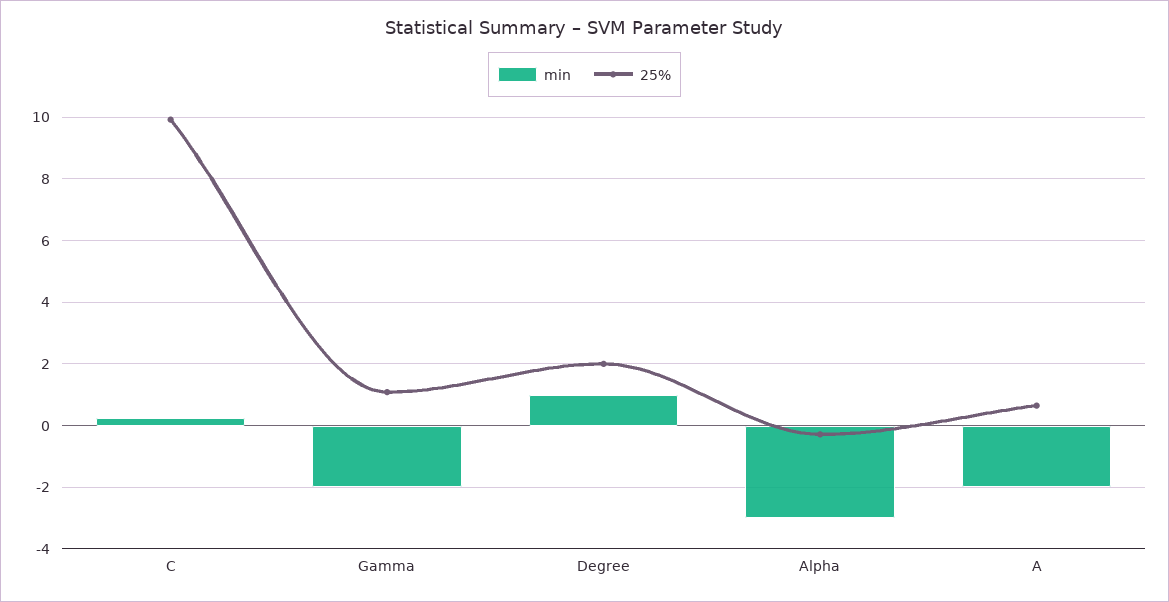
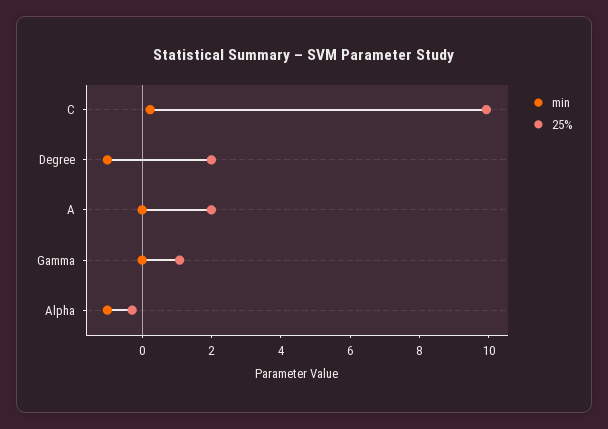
  {
    "min": {
      "C": 0.2,
-     "Gamma": -2,
+     "Gamma": 0,
-     "Degree": 1,
+     "Degree": -1,
-     "Alpha": -3,
+     "Alpha": -1,
-     "A": -2
+     "A": 0
    },
    "25%": {
      "C": 10,
      "Gamma": 1,
      "Degree": 2,
      "Alpha": -0.2,
-     "A": 0.6
+     "A": 2
    }
  }

